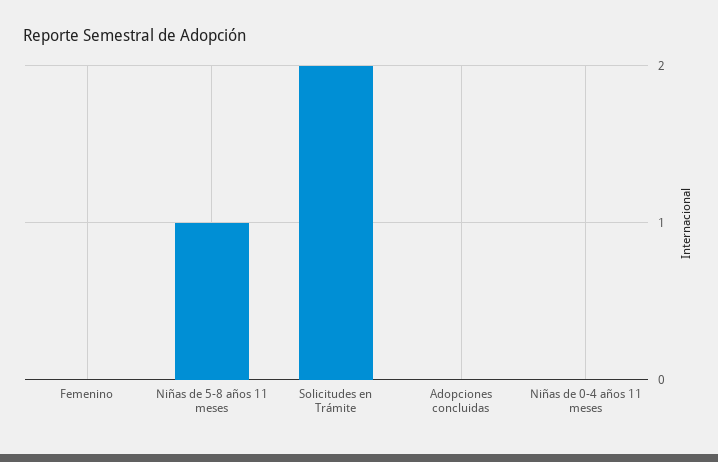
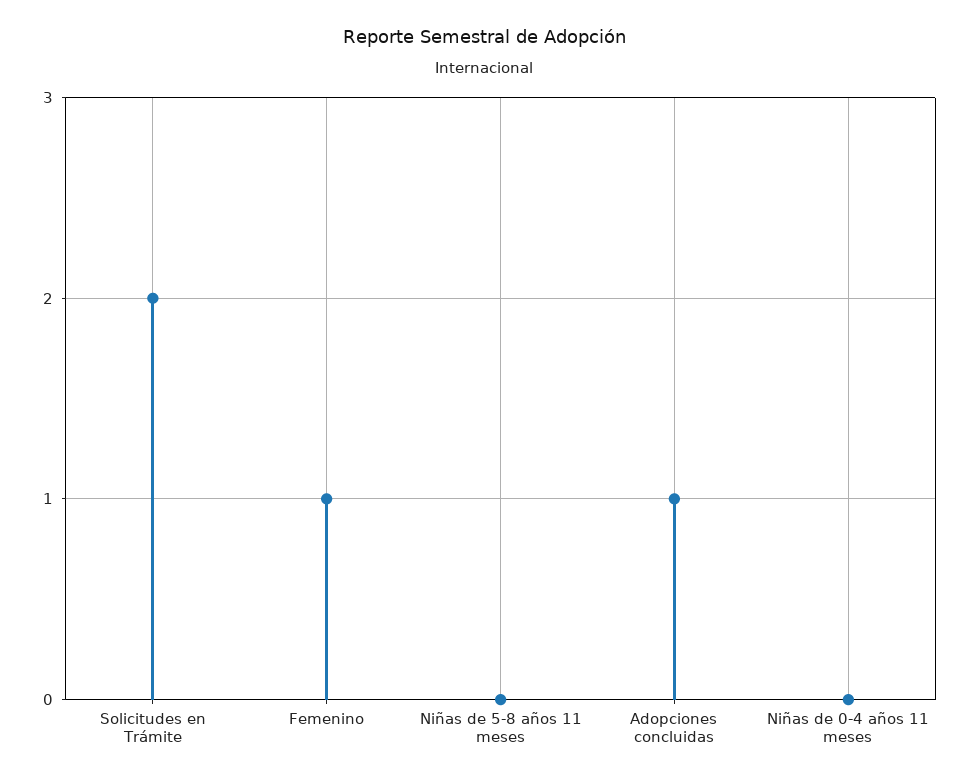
  {
-   "Femenino": 0,
+   "Femenino": 1,
-   "Niñas de 5-8 años 11 meses": 1,
+   "Niñas de 5-8 años 11 meses": 0,
    "Solicitudes en Trámite": 2,
-   "Adopciones concluidas": 0,
+   "Adopciones concluidas": 1,
    "Niñas de 0-4 años 11 meses": 0
  }

